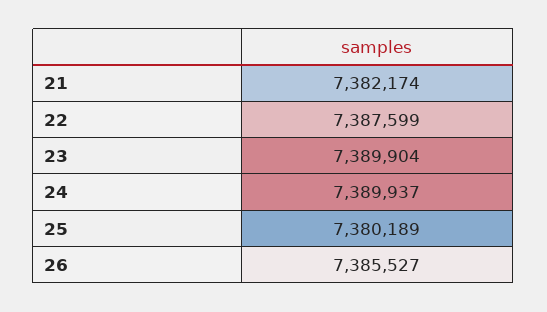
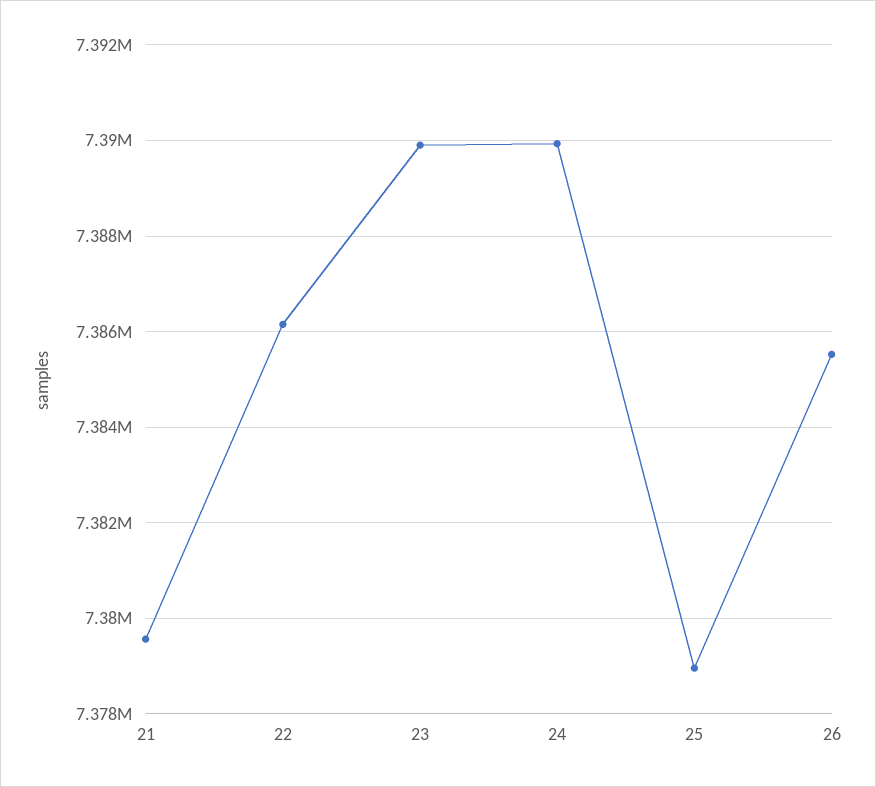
  {
-   "21": 7382174,
+   "21": 7379600,
-   "22": 7387599,
+   "22": 7386200,
    "23": 7389904,
    "24": 7389937,
-   "25": 7380189,
+   "25": 7379000,
    "26": 7385527
  }

